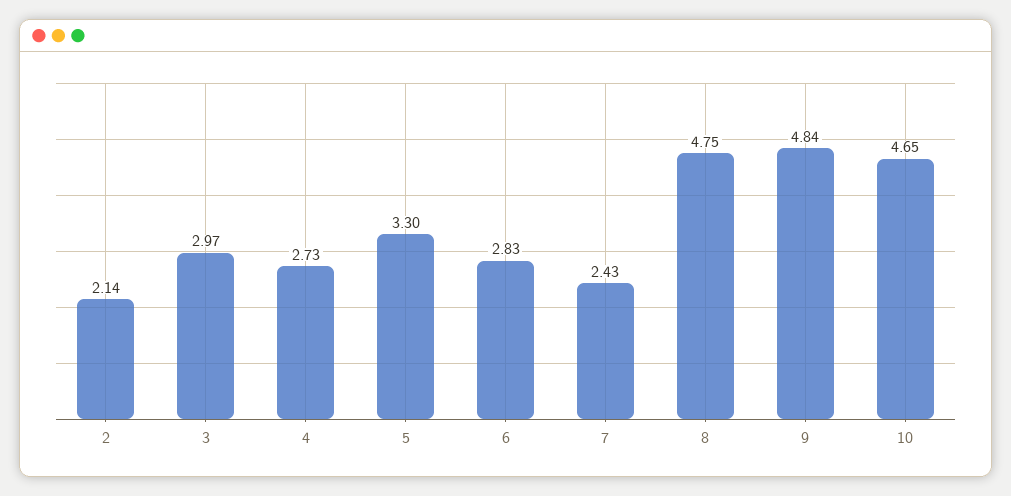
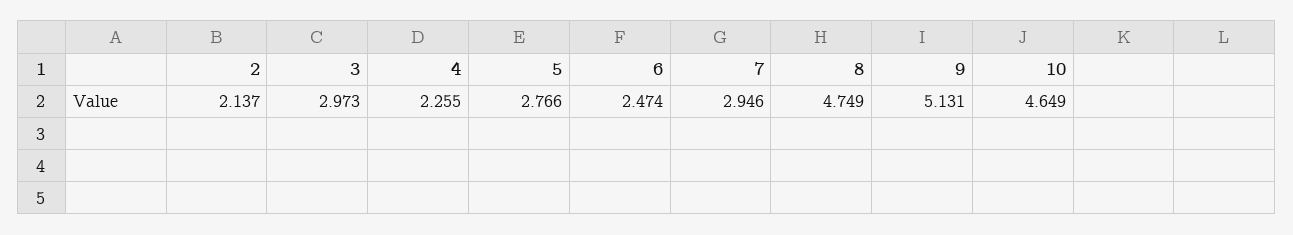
  {
    "2": 2.137,
    "3": 2.973,
-   "4": 2.73,
+   "4": 2.255,
-   "5": 3.3,
+   "5": 2.766,
-   "6": 2.83,
+   "6": 2.474,
-   "7": 2.43,
+   "7": 2.946,
    "8": 4.749,
-   "9": 4.84,
+   "9": 5.131,
    "10": 4.649
  }

